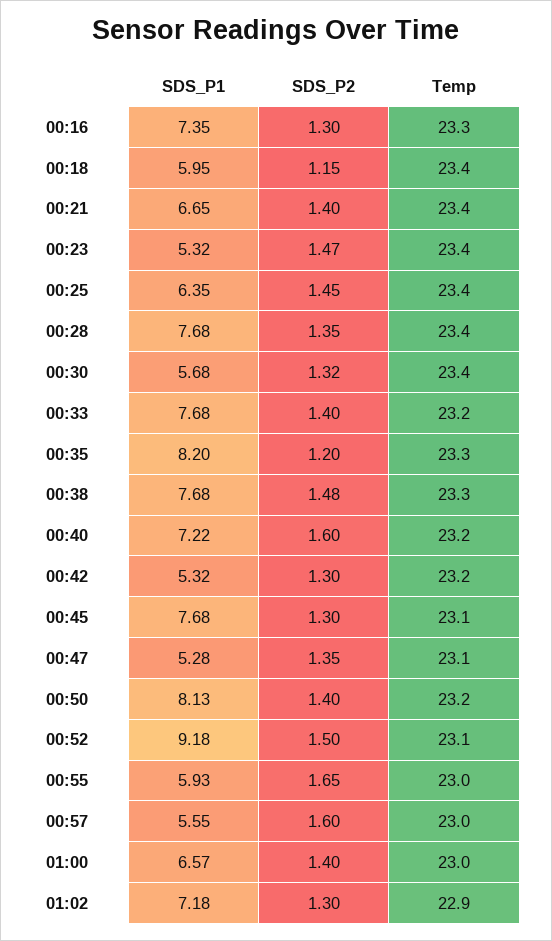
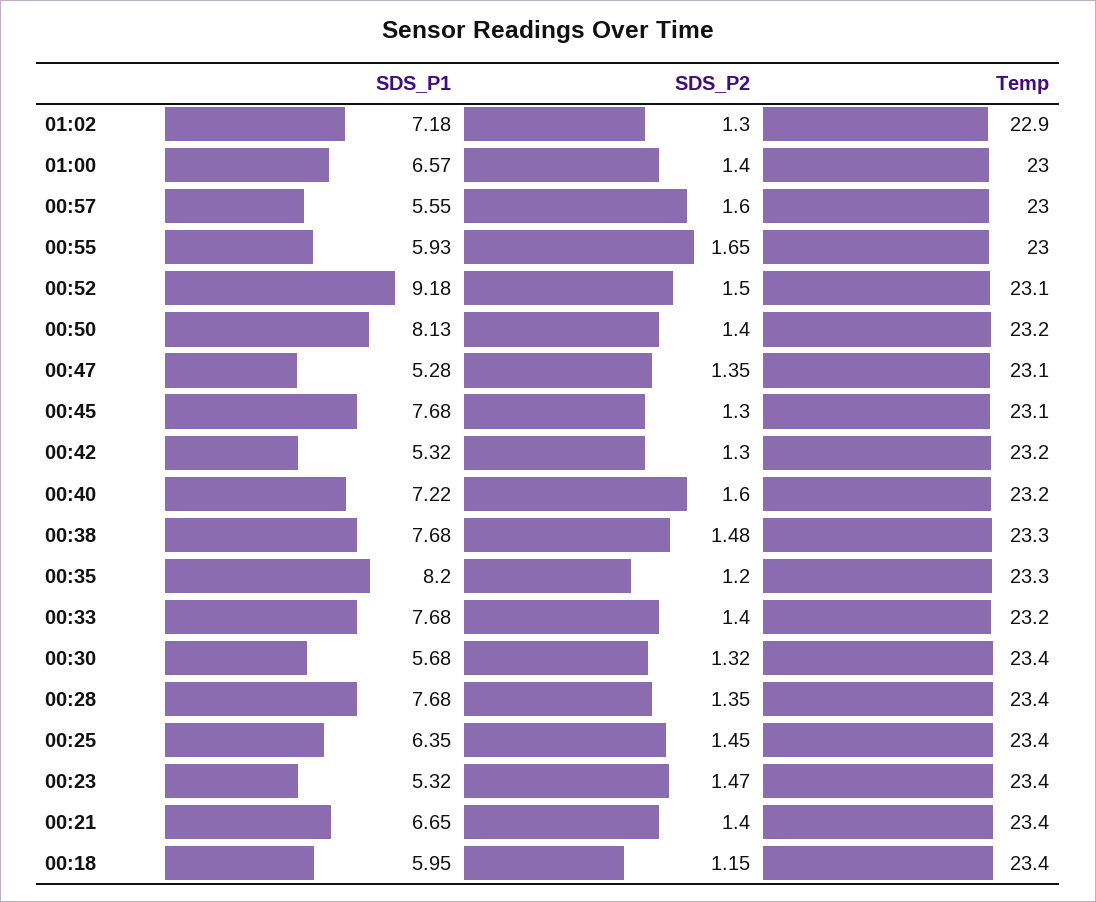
  {
    "SDS_P1": {
-     "00:16": 7.35,
      "00:18": 5.95,
      "00:21": 6.65,
      "00:23": 5.32,
      "00:25": 6.35,
      "00:28": 7.68,
      "00:30": 5.68,
      "00:33": 7.68,
      "00:35": 8.2,
      "00:38": 7.68,
      "00:40": 7.22,
      "00:42": 5.32,
      "00:45": 7.68,
      "00:47": 5.28,
      "00:50": 8.13,
      "00:52": 9.18,
      "00:55": 5.93,
      "00:57": 5.55,
      "01:00": 6.57,
      "01:02": 7.18
    },
    "SDS_P2": {
-     "00:16": 1.3,
      "00:18": 1.15,
      "00:21": 1.4,
      "00:23": 1.47,
      "00:25": 1.45,
      "00:28": 1.35,
      "00:30": 1.32,
      "00:33": 1.4,
      "00:35": 1.2,
      "00:38": 1.48,
      "00:40": 1.6,
      "00:42": 1.3,
      "00:45": 1.3,
      "00:47": 1.35,
      "00:50": 1.4,
      "00:52": 1.5,
      "00:55": 1.65,
      "00:57": 1.6,
      "01:00": 1.4,
      "01:02": 1.3
    },
    "Temp": {
-     "00:16": 23.3,
      "00:18": 23.4,
      "00:21": 23.4,
      "00:23": 23.4,
      "00:25": 23.4,
      "00:28": 23.4,
      "00:30": 23.4,
      "00:33": 23.2,
      "00:35": 23.3,
      "00:38": 23.3,
      "00:40": 23.2,
      "00:42": 23.2,
      "00:45": 23.1,
      "00:47": 23.1,
      "00:50": 23.2,
      "00:52": 23.1,
      "00:55": 23,
      "00:57": 23,
      "01:00": 23,
      "01:02": 22.9
    }
  }

